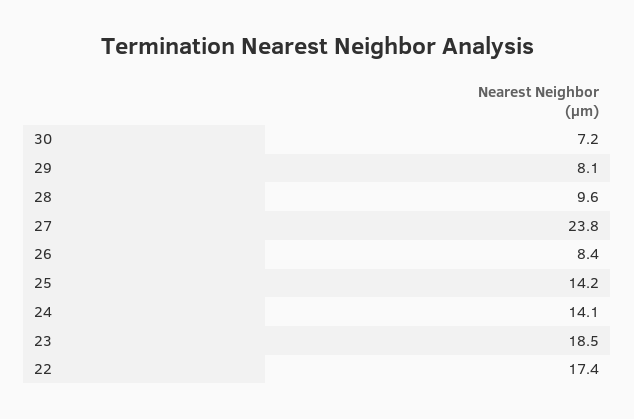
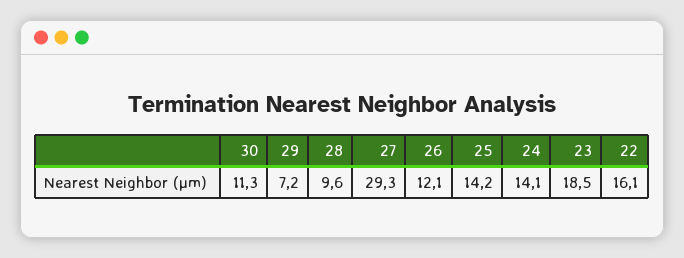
  {
-   "30": 7.2,
+   "30": 11.3,
-   "29": 8.1,
+   "29": 7.2,
    "28": 9.6,
-   "27": 23.8,
+   "27": 29.3,
-   "26": 8.4,
+   "26": 12.1,
    "25": 14.2,
    "24": 14.1,
    "23": 18.5,
-   "22": 17.4
+   "22": 16.1
  }

